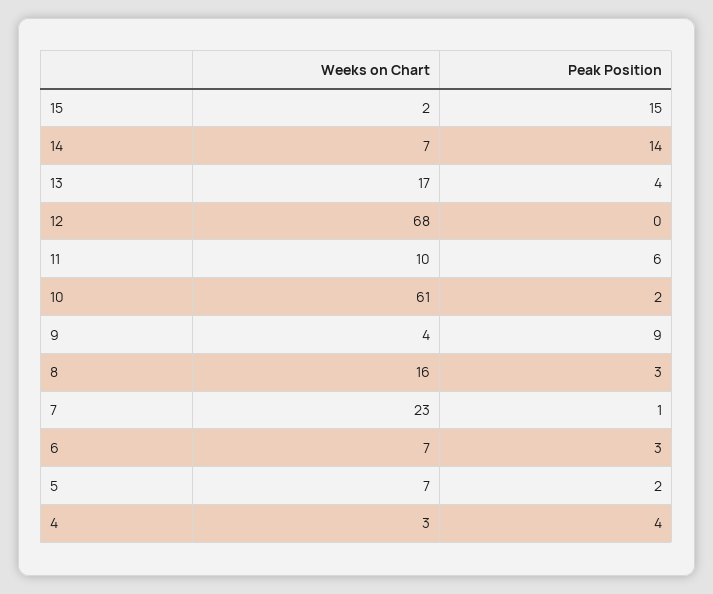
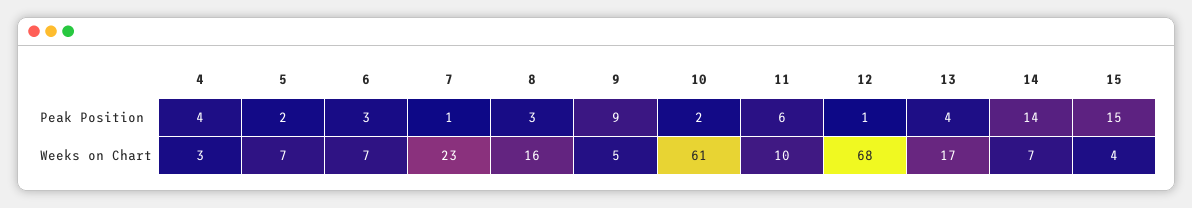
  {
    "Weeks on Chart": {
-     "15": 2,
+     "15": 4,
      "14": 7,
      "13": 17,
      "12": 68,
      "11": 10,
      "10": 61,
-     "9": 4,
+     "9": 5,
      "8": 16,
      "7": 23,
      "6": 7,
      "5": 7,
      "4": 3
    },
    "Peak Position": {
      "15": 15,
      "14": 14,
      "13": 4,
-     "12": 0,
+     "12": 1,
      "11": 6,
      "10": 2,
      "9": 9,
      "8": 3,
      "7": 1,
      "6": 3,
      "5": 2,
      "4": 4
    }
  }

